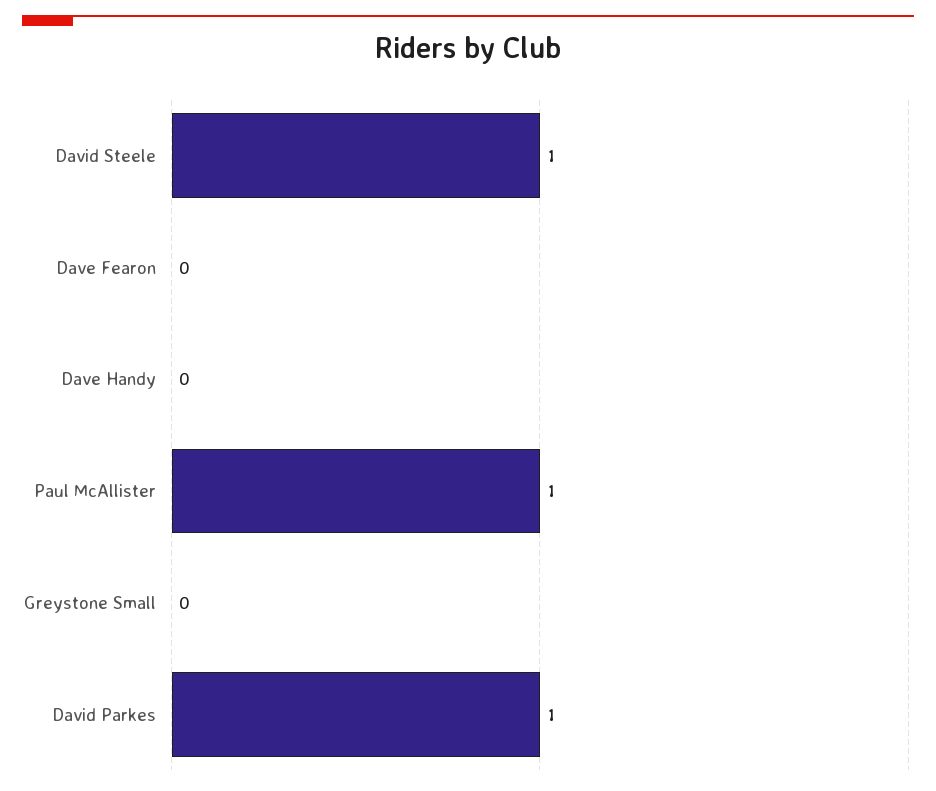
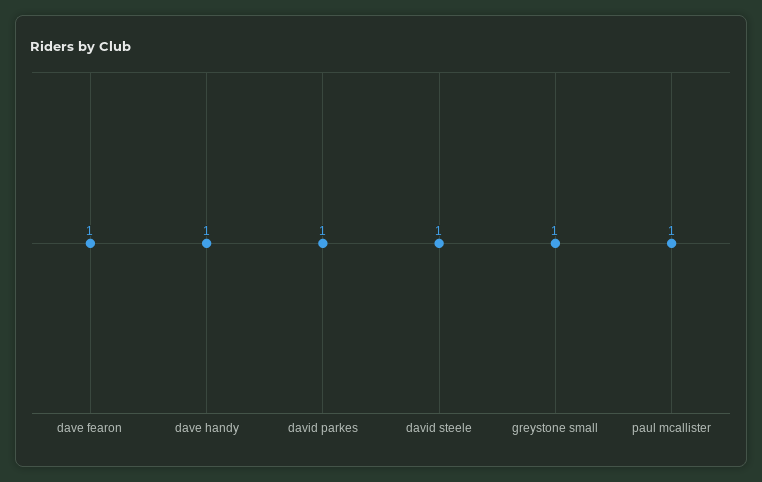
  {
    "David Steele": 1,
-   "Dave Fearon": 0,
+   "Dave Fearon": 1,
-   "Dave Handy": 0,
+   "Dave Handy": 1,
    "Paul McAllister": 1,
-   "Greystone Small": 0,
+   "Greystone Small": 1,
    "David Parkes": 1
  }

